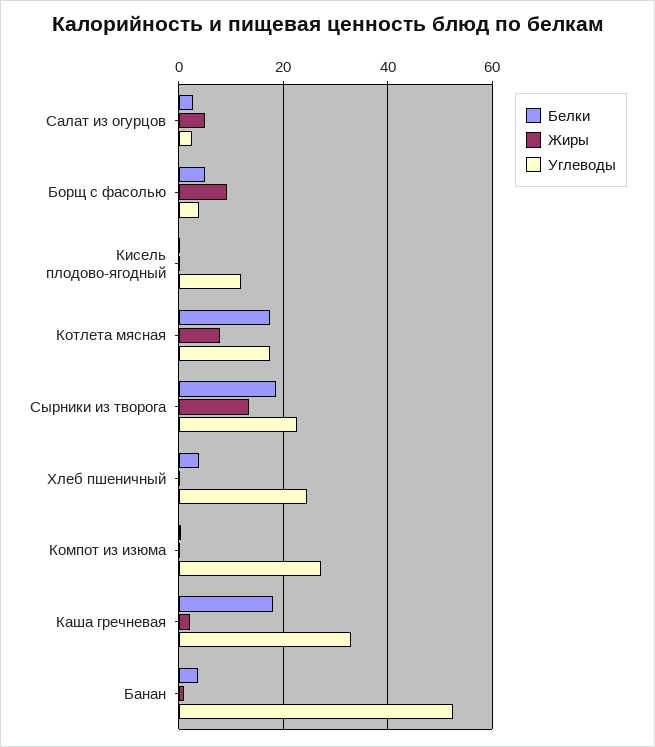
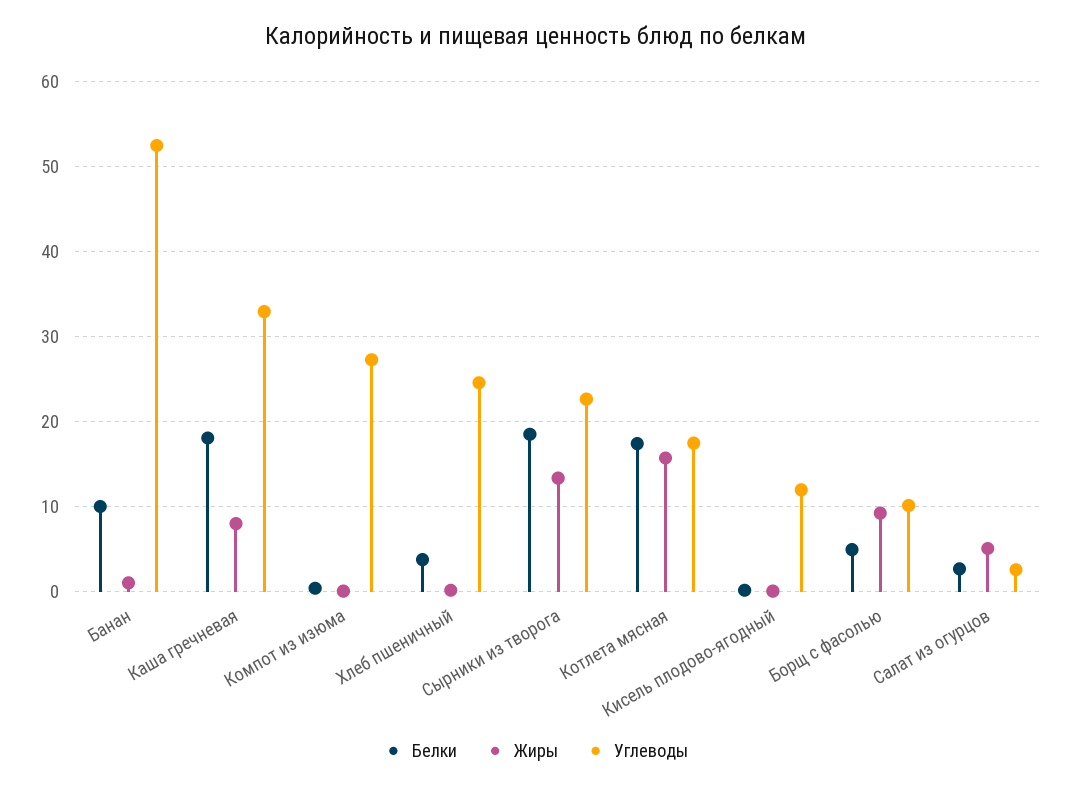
  {
    "Белки": {
      "Салат из огурцов": 3,
      "Борщ с фасолью": 5,
      "Кисель плодово-ягодный": 0,
      "Котлета мясная": 17,
      "Сырники из творога": 19,
      "Хлеб пшеничный": 4,
      "Компот из изюма": 0,
      "Каша гречневая": 18,
-     "Банан": 4
+     "Банан": 10
    },
    "Жиры": {
      "Салат из огурцов": 5,
      "Борщ с фасолью": 9,
      "Кисель плодово-ягодный": 0,
-     "Котлета мясная": 8,
+     "Котлета мясная": 16,
      "Сырники из творога": 13,
      "Хлеб пшеничный": 0,
      "Компот из изюма": 0,
-     "Каша гречневая": 2,
+     "Каша гречневая": 8,
      "Банан": 1
    },
    "Углеводы": {
      "Салат из огурцов": 3,
-     "Борщ с фасолью": 4,
+     "Борщ с фасолью": 10,
      "Кисель плодово-ягодный": 12,
      "Котлета мясная": 18,
      "Сырники из творога": 23,
      "Хлеб пшеничный": 25,
      "Компот из изюма": 27,
      "Каша гречневая": 33,
      "Банан": 53
    }
  }

